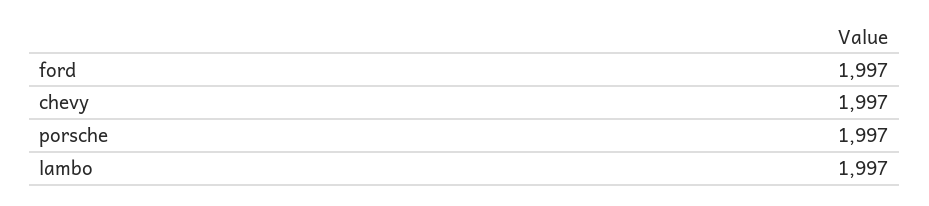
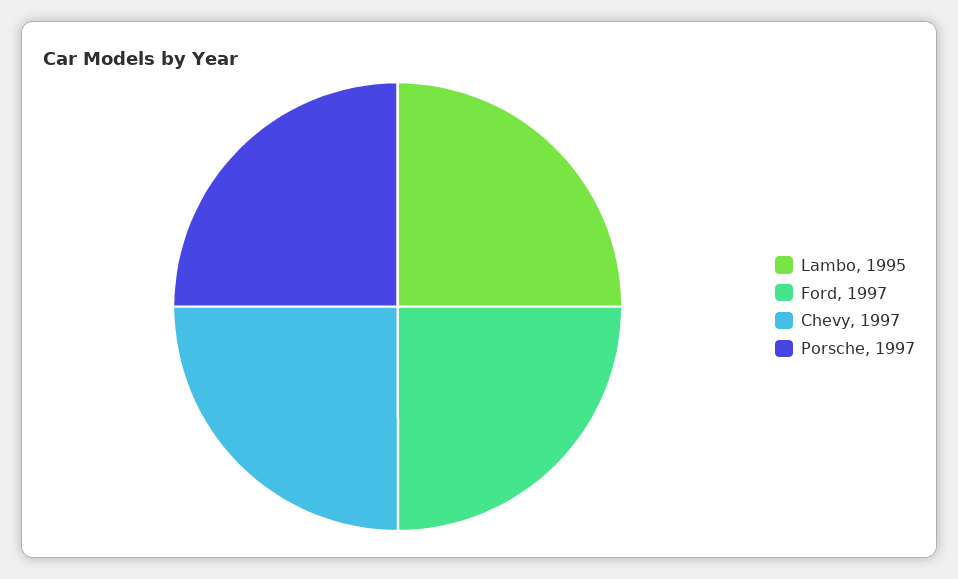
  {
    "ford": 1997,
    "chevy": 1997,
    "porsche": 1997,
-   "lambo": 1997
+   "lambo": 1995
  }

